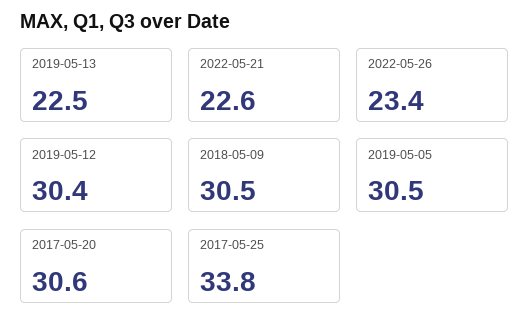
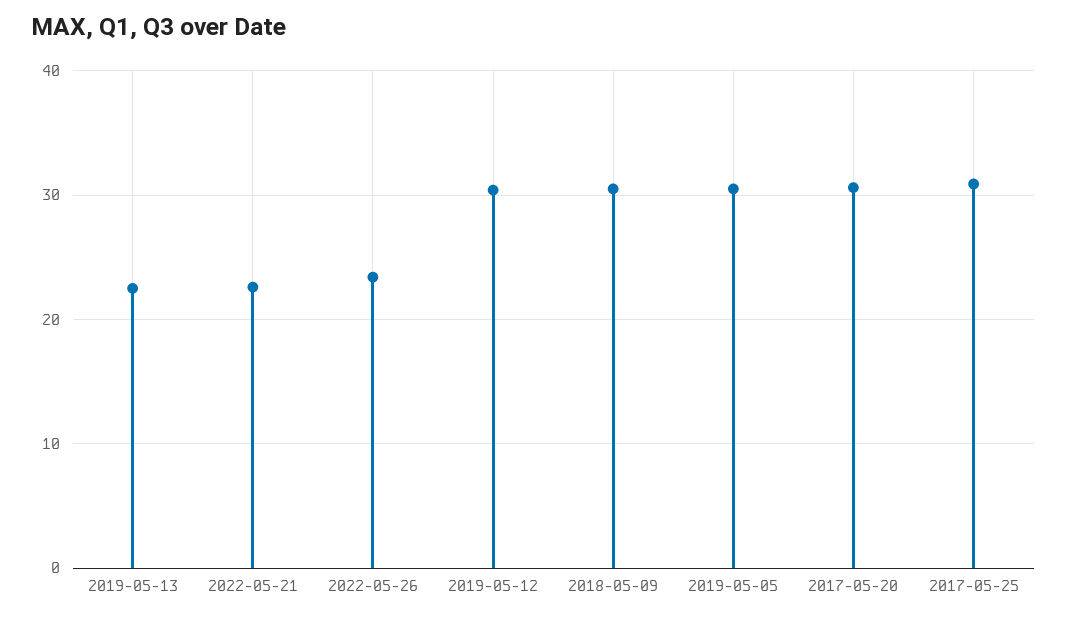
  {
    "2019-05-13": 22.5,
    "2022-05-21": 22.6,
    "2022-05-26": 23.4,
    "2019-05-12": 30.4,
    "2018-05-09": 30.5,
    "2019-05-05": 30.5,
    "2017-05-20": 30.6,
-   "2017-05-25": 33.8
+   "2017-05-25": 31
  }

